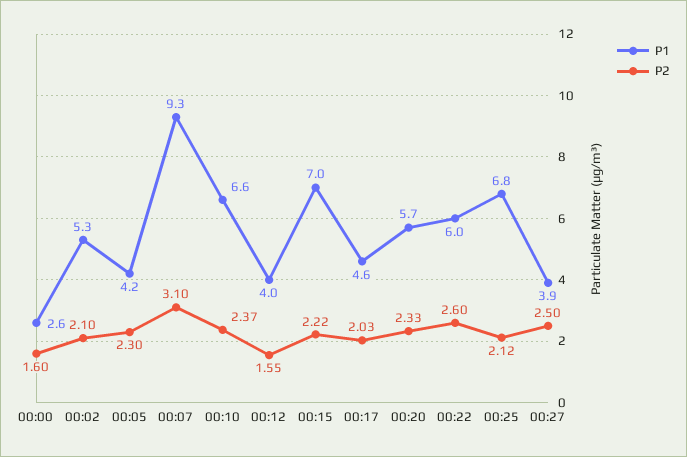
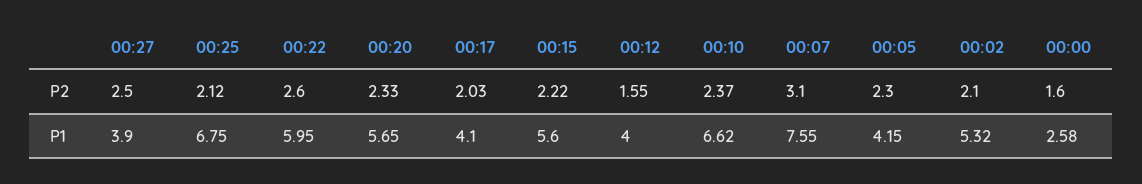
  {
    "P1": {
      "00:00": 2.58,
      "00:02": 5.32,
      "00:05": 4.15,
-     "00:07": 9.3,
+     "00:07": 7.55,
      "00:10": 6.62,
      "00:12": 4,
-     "00:15": 7,
+     "00:15": 5.6,
-     "00:17": 4.6,
+     "00:17": 4.1,
      "00:20": 5.65,
      "00:22": 5.95,
      "00:25": 6.75,
      "00:27": 3.9
    },
    "P2": {
      "00:00": 1.6,
      "00:02": 2.1,
      "00:05": 2.3,
      "00:07": 3.1,
      "00:10": 2.37,
      "00:12": 1.55,
      "00:15": 2.22,
      "00:17": 2.03,
      "00:20": 2.33,
      "00:22": 2.6,
      "00:25": 2.12,
      "00:27": 2.5
    }
  }

